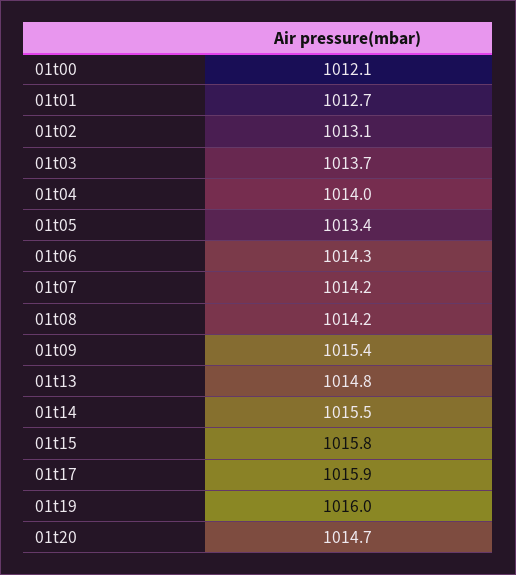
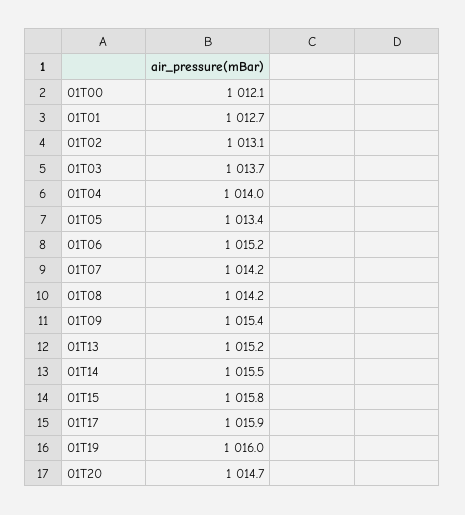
  {
    "01t00": 1012.1,
    "01t01": 1012.7,
    "01t02": 1013.1,
    "01t03": 1013.7,
    "01t04": 1014,
    "01t05": 1013.4,
-   "01t06": 1014.3,
+   "01t06": 1015.2,
    "01t07": 1014.2,
    "01t08": 1014.2,
    "01t09": 1015.4,
-   "01t13": 1014.8,
+   "01t13": 1015.2,
    "01t14": 1015.5,
    "01t15": 1015.8,
    "01t17": 1015.9,
    "01t19": 1016,
    "01t20": 1014.7
  }

